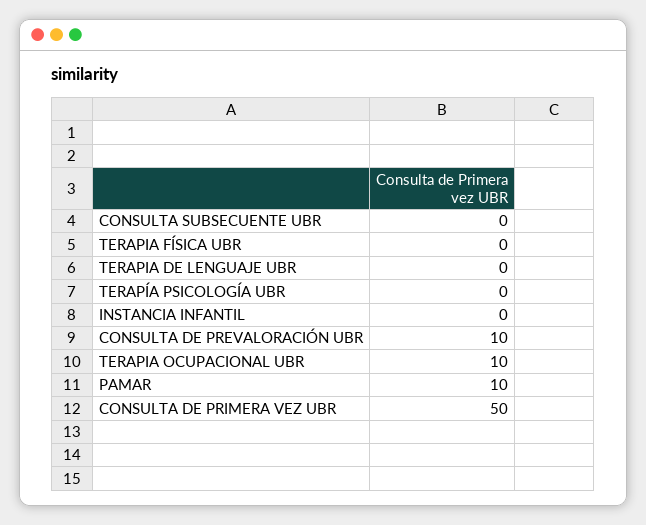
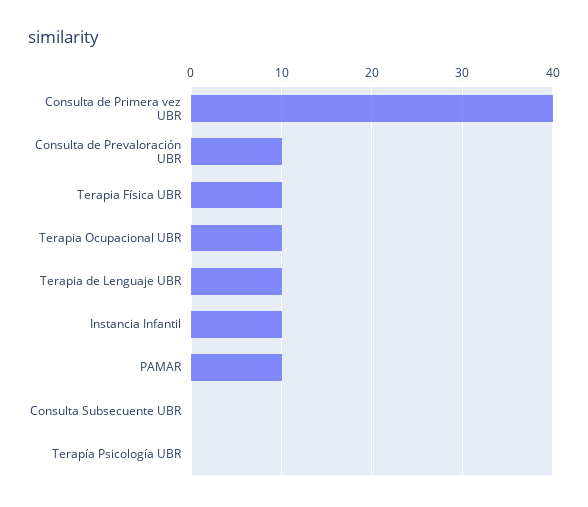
  {
    "CONSULTA SUBSECUENTE UBR": 0,
-   "TERAPIA FÍSICA UBR": 0,
+   "TERAPIA FÍSICA UBR": 10,
-   "TERAPIA DE LENGUAJE UBR": 0,
+   "TERAPIA DE LENGUAJE UBR": 10,
    "TERAPÍA PSICOLOGÍA UBR": 0,
-   "INSTANCIA INFANTIL": 0,
+   "INSTANCIA INFANTIL": 10,
    "CONSULTA DE PREVALORACIÓN UBR": 10,
    "TERAPIA OCUPACIONAL UBR": 10,
    "PAMAR": 10,
-   "CONSULTA DE PRIMERA VEZ UBR": 50
+   "CONSULTA DE PRIMERA VEZ UBR": 40
  }

